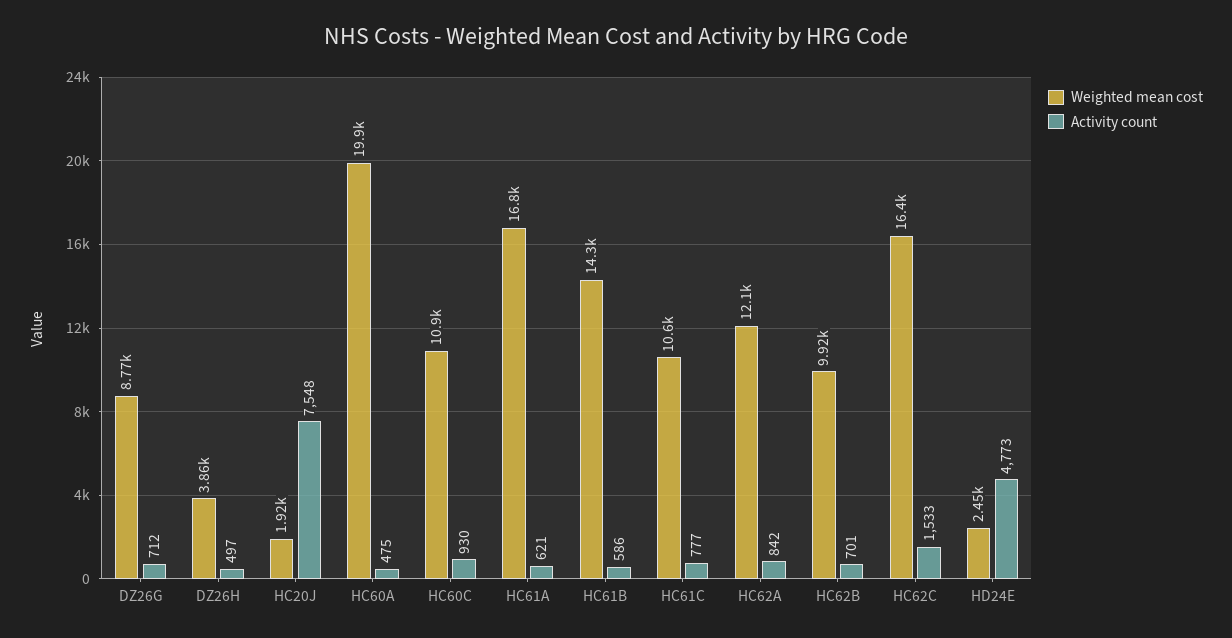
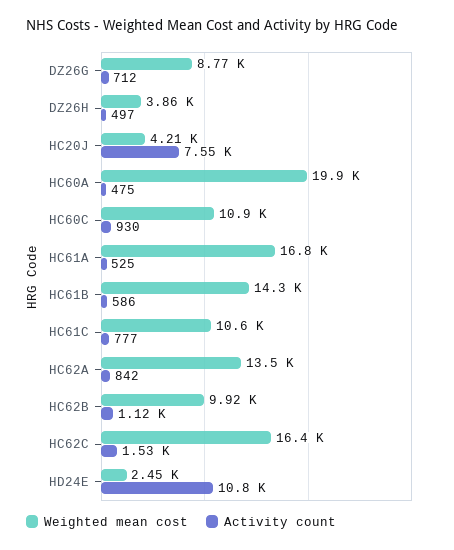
  {
    "Weighted mean cost": {
      "DZ26G": 8770,
      "DZ26H": 3860,
-     "HC20J": 1920,
+     "HC20J": 4210,
      "HC60A": 19900,
      "HC60C": 10900,
      "HC61A": 16800,
      "HC61B": 14300,
      "HC61C": 10600,
-     "HC62A": 12100,
+     "HC62A": 13500,
      "HC62B": 9920,
      "HC62C": 16400,
      "HD24E": 2450
    },
    "Activity count": {
      "DZ26G": 712,
      "DZ26H": 497,
      "HC20J": 7548,
      "HC60A": 475,
      "HC60C": 930,
-     "HC61A": 621,
+     "HC61A": 525,
      "HC61B": 586,
      "HC61C": 777,
      "HC62A": 842,
-     "HC62B": 701,
+     "HC62B": 1120,
      "HC62C": 1533,
-     "HD24E": 4773
+     "HD24E": 10800
    }
  }

